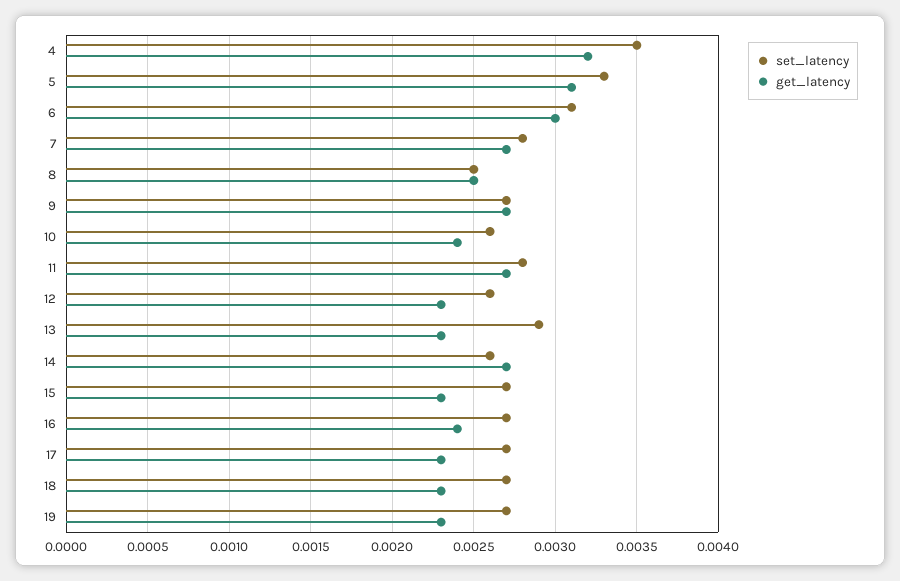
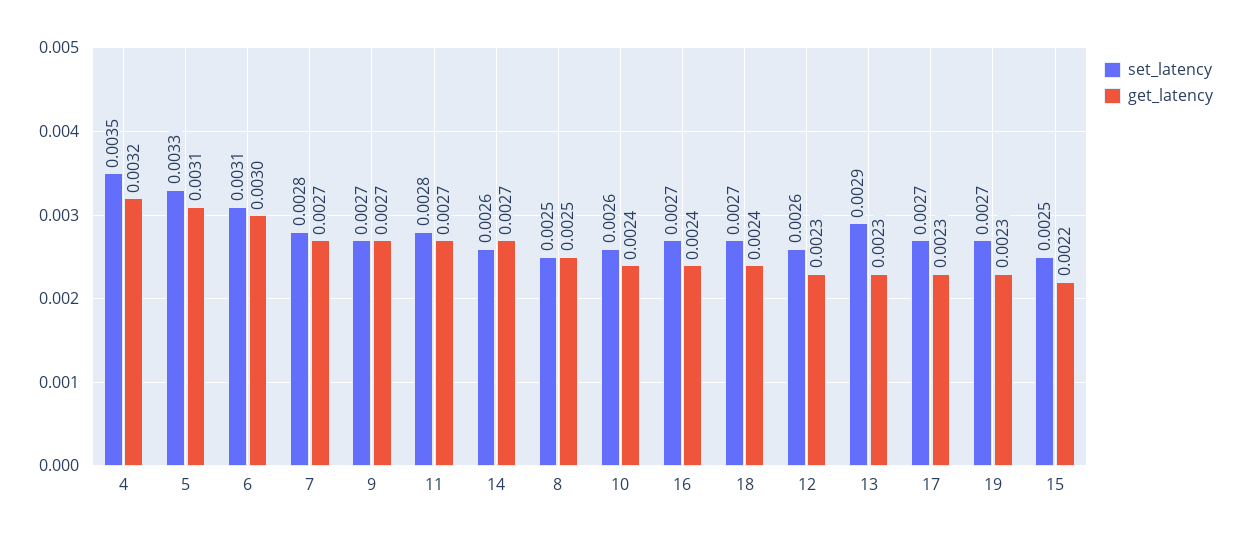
  {
    "set_latency": {
      "4": 0.0035,
      "5": 0.0033,
      "6": 0.0031,
      "7": 0.0028,
      "8": 0.0025,
      "9": 0.0027,
      "10": 0.0026,
      "11": 0.0028,
      "12": 0.0026,
      "13": 0.0029,
      "14": 0.0026,
-     "15": 0.0027,
+     "15": 0.0025,
      "16": 0.0027,
      "17": 0.0027,
      "18": 0.0027,
      "19": 0.0027
    },
    "get_latency": {
      "4": 0.0032,
      "5": 0.0031,
      "6": 0.003,
      "7": 0.0027,
      "8": 0.0025,
      "9": 0.0027,
      "10": 0.0024,
      "11": 0.0027,
      "12": 0.0023,
      "13": 0.0023,
      "14": 0.0027,
-     "15": 0.0023,
+     "15": 0.0022,
      "16": 0.0024,
      "17": 0.0023,
-     "18": 0.0023,
+     "18": 0.0024,
      "19": 0.0023
    }
  }

